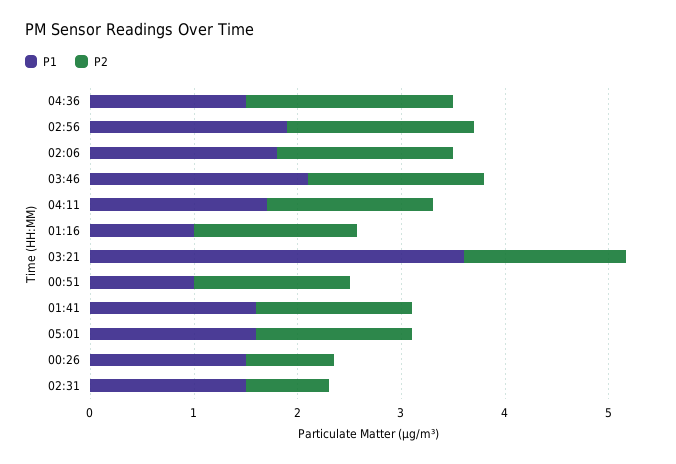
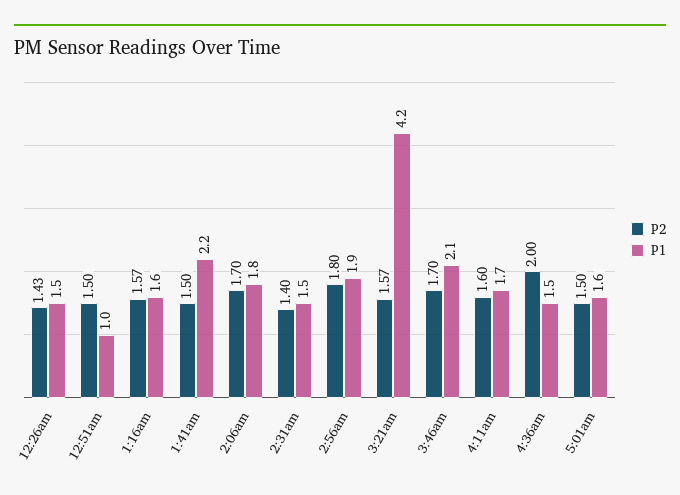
  {
    "P1": {
      "04:36": 1.5,
      "02:56": 1.9,
      "02:06": 1.8,
      "03:46": 2.1,
      "04:11": 1.7,
-     "01:16": 1,
+     "01:16": 1.6,
-     "03:21": 3.6,
+     "03:21": 4.2,
      "00:51": 1,
-     "01:41": 1.6,
+     "01:41": 2.2,
      "05:01": 1.6,
      "00:26": 1.5,
      "02:31": 1.5
    },
    "P2": {
      "04:36": 2,
      "02:56": 1.8,
      "02:06": 1.7,
      "03:46": 1.7,
      "04:11": 1.6,
      "01:16": 1.57,
      "03:21": 1.57,
      "00:51": 1.5,
      "01:41": 1.5,
      "05:01": 1.5,
-     "00:26": 0.8,
+     "00:26": 1.43,
-     "02:31": 0.8
+     "02:31": 1.4
    }
  }

